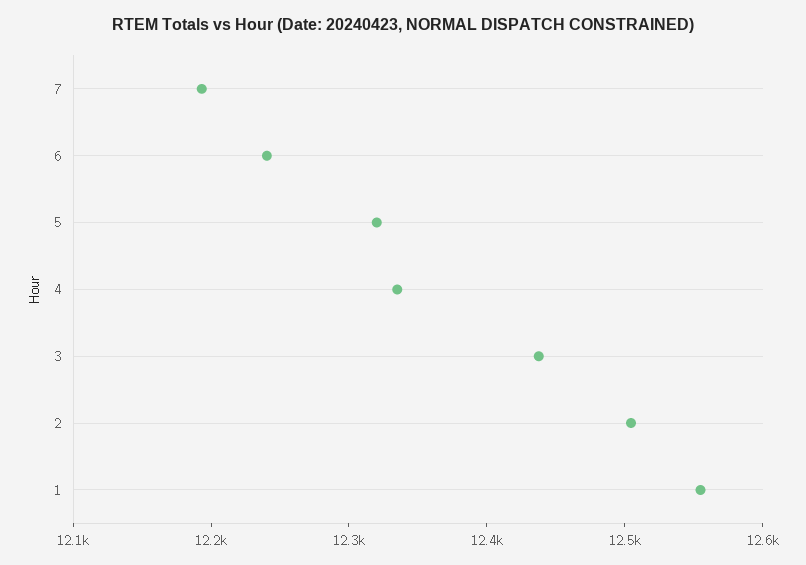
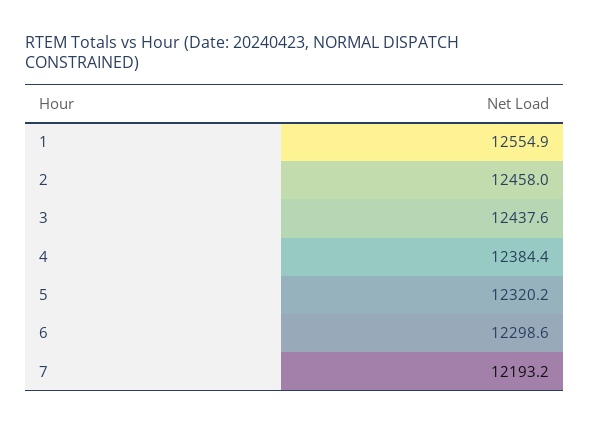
  {
    "7": 12193.2,
-   "6": 12240,
+   "6": 12298.6,
    "5": 12320.2,
-   "4": 12340,
+   "4": 12384.4,
    "3": 12437.6,
-   "2": 12500,
+   "2": 12458,
    "1": 12554.9
  }

